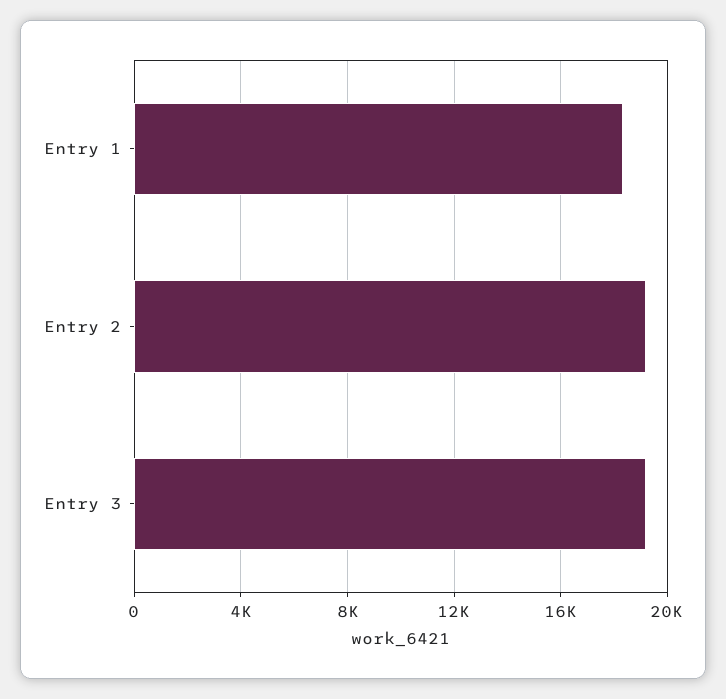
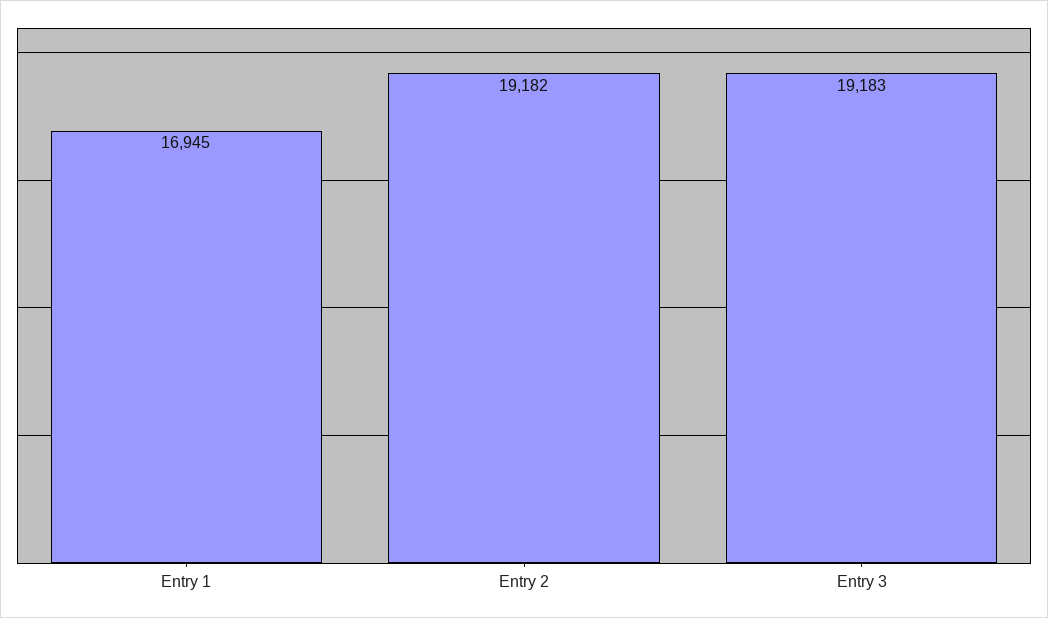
  {
-   "Entry 1": 18500,
+   "Entry 1": 16945,
    "Entry 2": 19182,
    "Entry 3": 19183
  }

